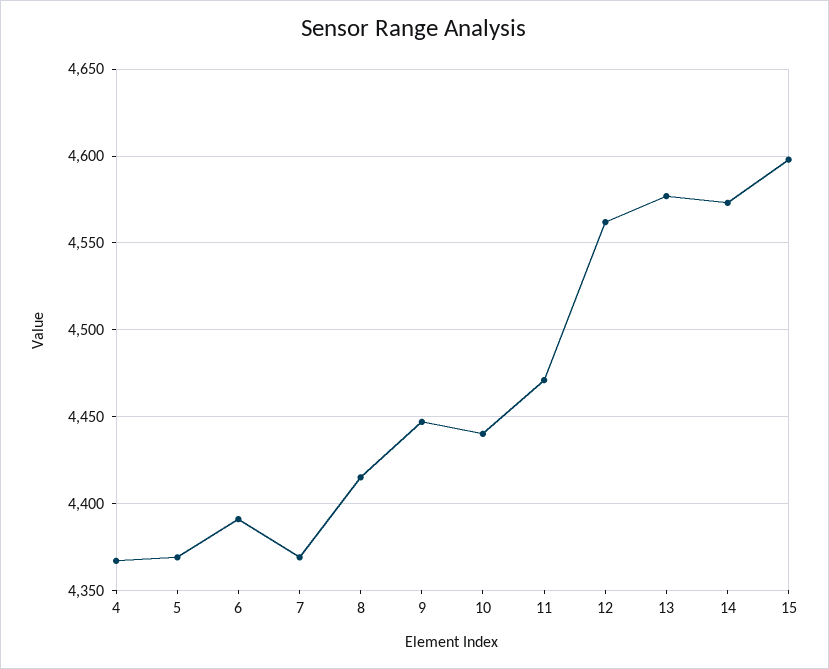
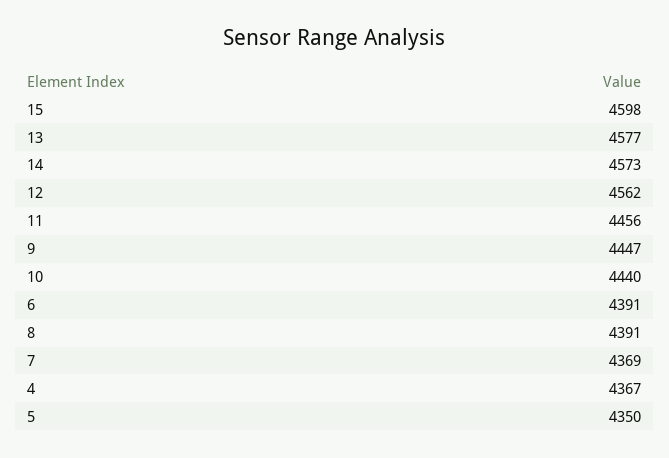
  {
    "4": 4367,
-   "5": 4370,
+   "5": 4350,
    "6": 4391,
    "7": 4369,
-   "8": 4415,
+   "8": 4391,
    "9": 4447,
    "10": 4440,
-   "11": 4470,
+   "11": 4456,
    "12": 4562,
    "13": 4577,
    "14": 4573,
    "15": 4598
  }

